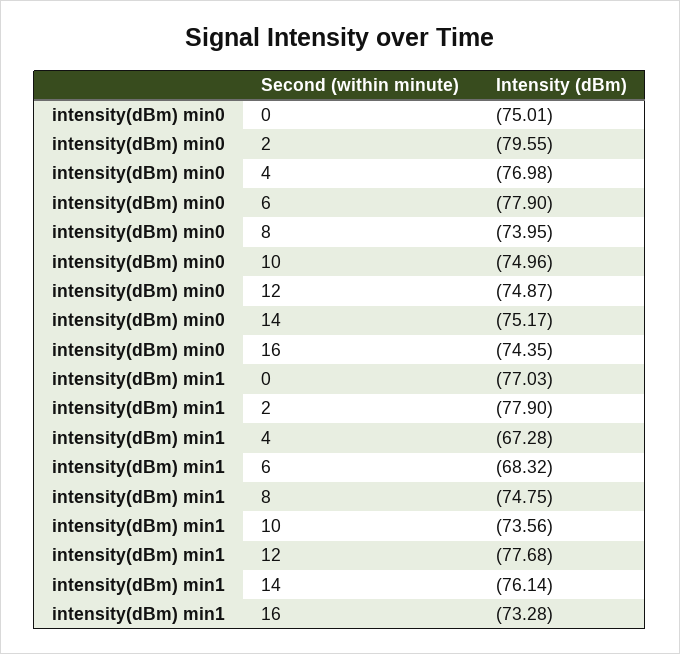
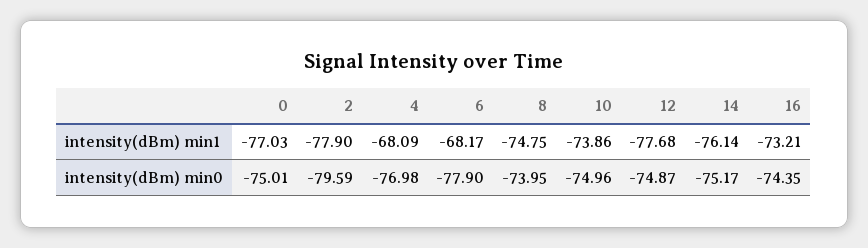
  {
    "intensity(dBm) min0": {
      "0": -75.01,
-     "2": -79.55,
+     "2": -79.59,
      "4": -76.98,
      "6": -77.9,
      "8": -73.95,
      "10": -74.96,
      "12": -74.87,
      "14": -75.17,
      "16": -74.35
    },
    "intensity(dBm) min1": {
      "0": -77.03,
      "2": -77.9,
-     "4": -67.28,
+     "4": -68.09,
-     "6": -68.32,
+     "6": -68.17,
      "8": -74.75,
-     "10": -73.56,
+     "10": -73.86,
      "12": -77.68,
      "14": -76.14,
-     "16": -73.28
+     "16": -73.21
    }
  }

